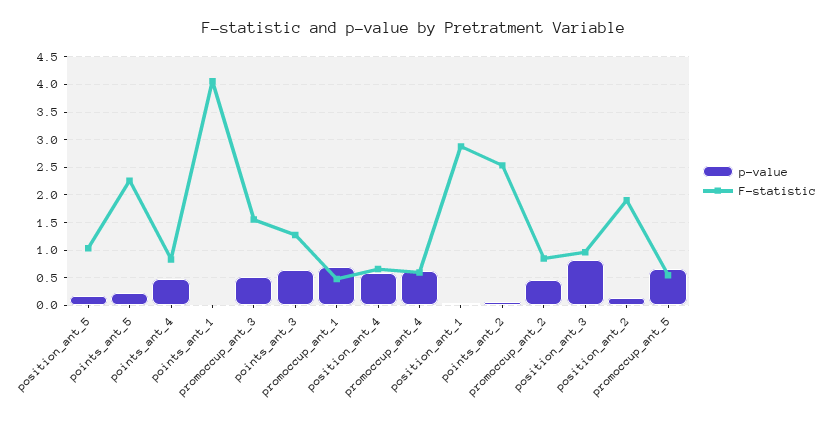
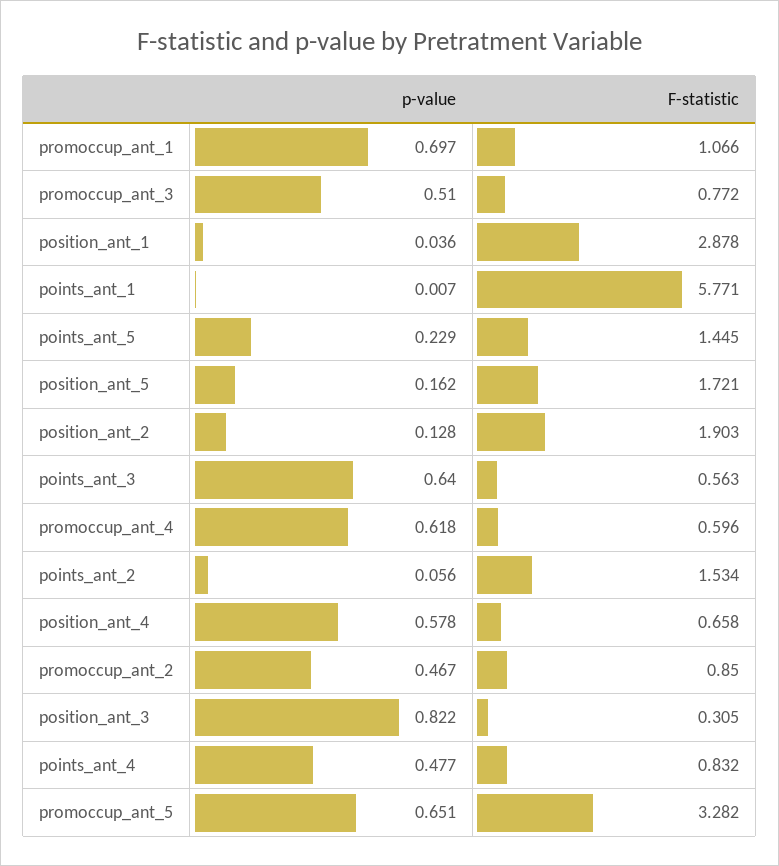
  {
    "p-value": {
      "position_ant_5": 0.162,
      "points_ant_5": 0.229,
      "points_ant_4": 0.477,
      "points_ant_1": 0.007,
      "promoccup_ant_3": 0.51,
      "points_ant_3": 0.64,
      "promoccup_ant_1": 0.697,
      "position_ant_4": 0.578,
      "promoccup_ant_4": 0.618,
      "position_ant_1": 0.036,
      "points_ant_2": 0.056,
      "promoccup_ant_2": 0.467,
      "position_ant_3": 0.822,
      "position_ant_2": 0.128,
      "promoccup_ant_5": 0.651
    },
    "F-statistic": {
-     "position_ant_5": 1,
+     "position_ant_5": 1.721,
-     "points_ant_5": 2.25,
+     "points_ant_5": 1.445,
      "points_ant_4": 0.832,
-     "points_ant_1": 4,
+     "points_ant_1": 5.771,
-     "promoccup_ant_3": 1.5,
+     "promoccup_ant_3": 0.772,
-     "points_ant_3": 1.25,
+     "points_ant_3": 0.563,
-     "promoccup_ant_1": 0.5,
+     "promoccup_ant_1": 1.066,
      "position_ant_4": 0.658,
      "promoccup_ant_4": 0.596,
      "position_ant_1": 2.878,
-     "points_ant_2": 2.5,
+     "points_ant_2": 1.534,
      "promoccup_ant_2": 0.85,
-     "position_ant_3": 1,
+     "position_ant_3": 0.305,
      "position_ant_2": 1.903,
-     "promoccup_ant_5": 0.5
+     "promoccup_ant_5": 3.282
    }
  }

